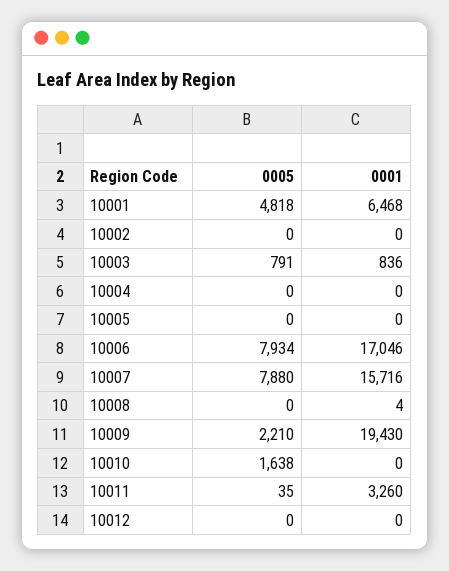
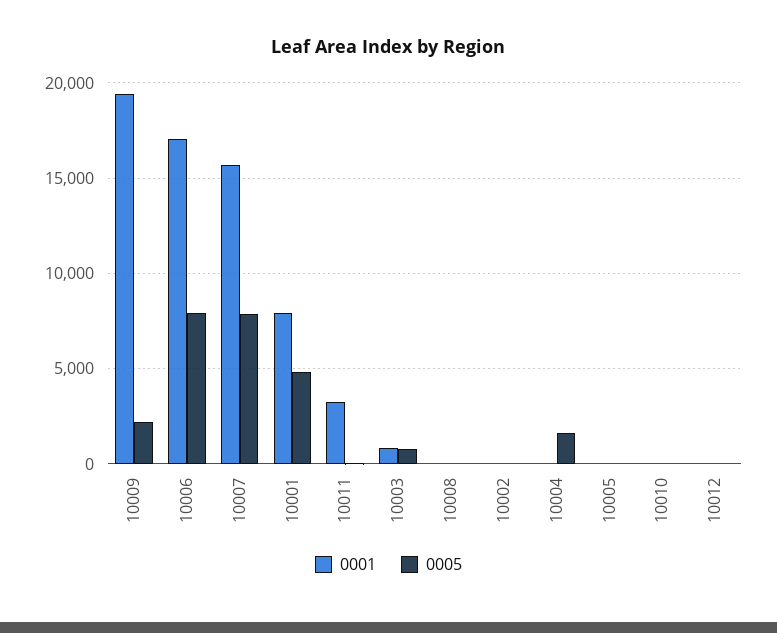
  {
    "0005": {
      "10001": 4818,
      "10002": 0,
      "10003": 791,
-     "10004": 0,
+     "10004": 1500,
      "10005": 0,
      "10006": 7934,
      "10007": 7880,
      "10008": 0,
      "10009": 2210,
-     "10010": 1638,
+     "10010": 0,
      "10011": 35,
      "10012": 0
    },
    "0001": {
-     "10001": 6468,
+     "10001": 8000,
      "10002": 0,
      "10003": 836,
      "10004": 0,
      "10005": 0,
      "10006": 17046,
      "10007": 15716,
      "10008": 4,
      "10009": 19430,
      "10010": 0,
      "10011": 3260,
      "10012": 0
    }
  }

